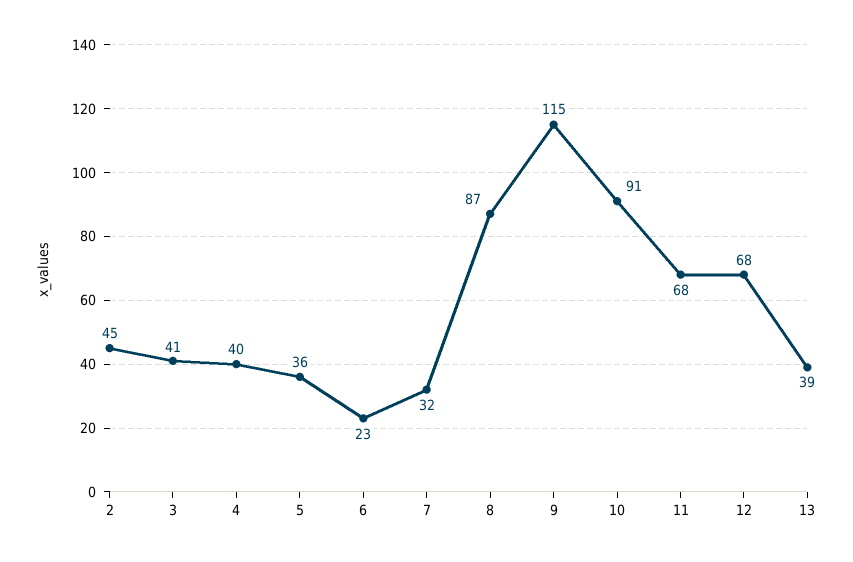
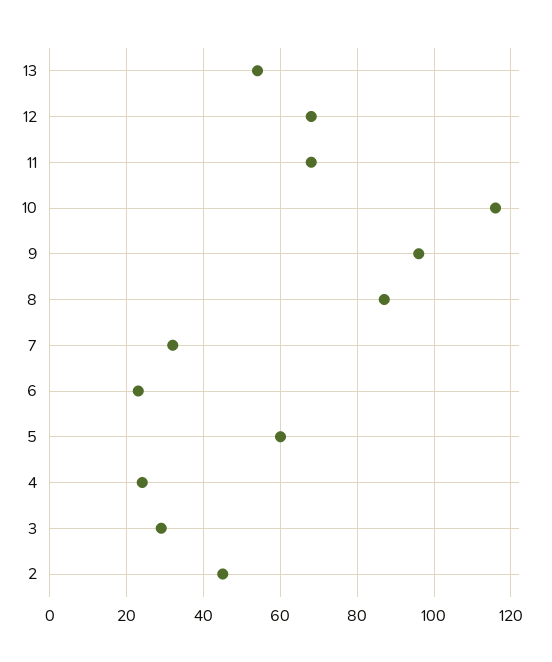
  {
    "2": 45,
-   "3": 41,
+   "3": 30,
-   "4": 40,
+   "4": 25,
-   "5": 36,
+   "5": 60,
    "6": 23,
    "7": 32,
    "8": 87,
-   "9": 115,
+   "9": 95,
-   "10": 91,
+   "10": 115,
    "11": 68,
    "12": 68,
-   "13": 39
+   "13": 55
  }

